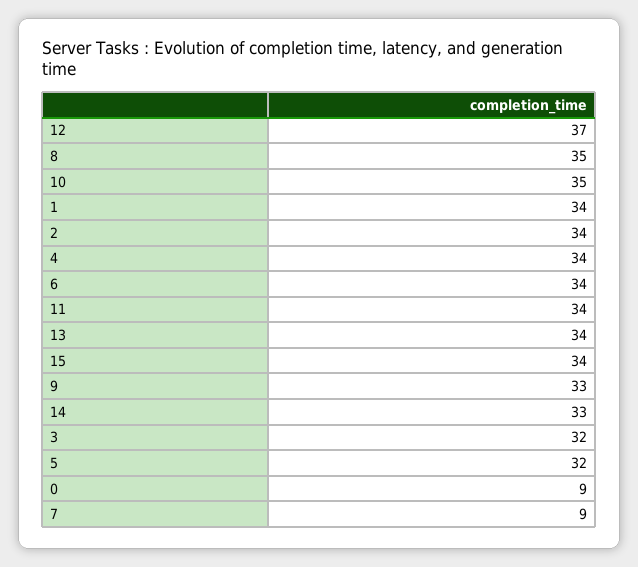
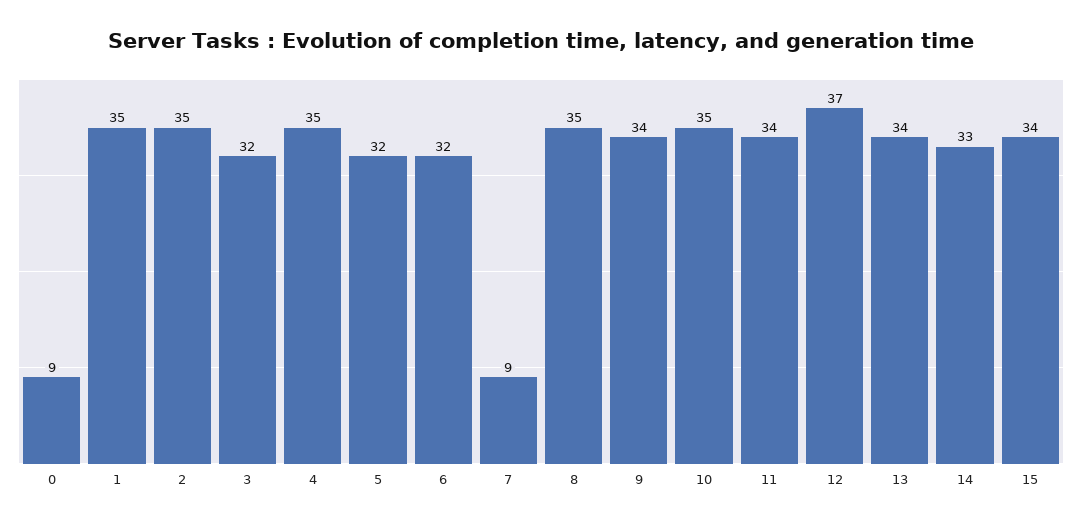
  {
    "12": 37,
    "8": 35,
    "10": 35,
-   "1": 34,
+   "1": 35,
-   "2": 34,
+   "2": 35,
-   "4": 34,
+   "4": 35,
-   "6": 34,
+   "6": 32,
    "11": 34,
    "13": 34,
    "15": 34,
-   "9": 33,
+   "9": 34,
    "14": 33,
    "3": 32,
    "5": 32,
    "0": 9,
    "7": 9
  }

